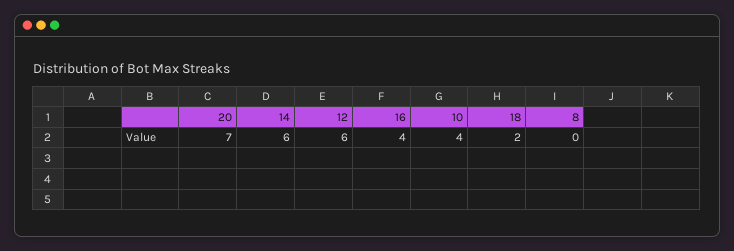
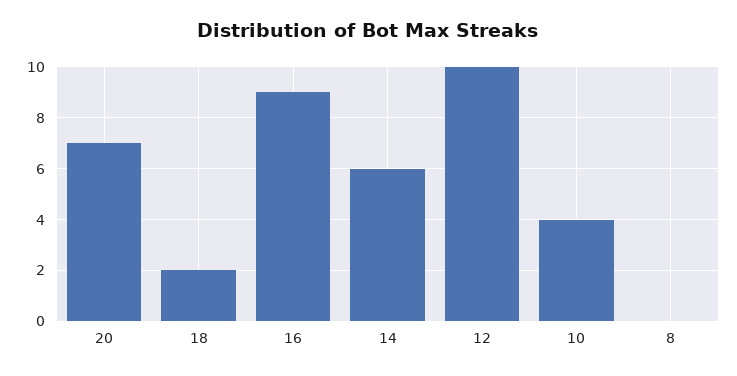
  {
    "20": 7,
    "14": 6,
-   "12": 6,
+   "12": 10,
-   "16": 4,
+   "16": 9,
    "10": 4,
    "18": 2,
    "8": 0
  }

